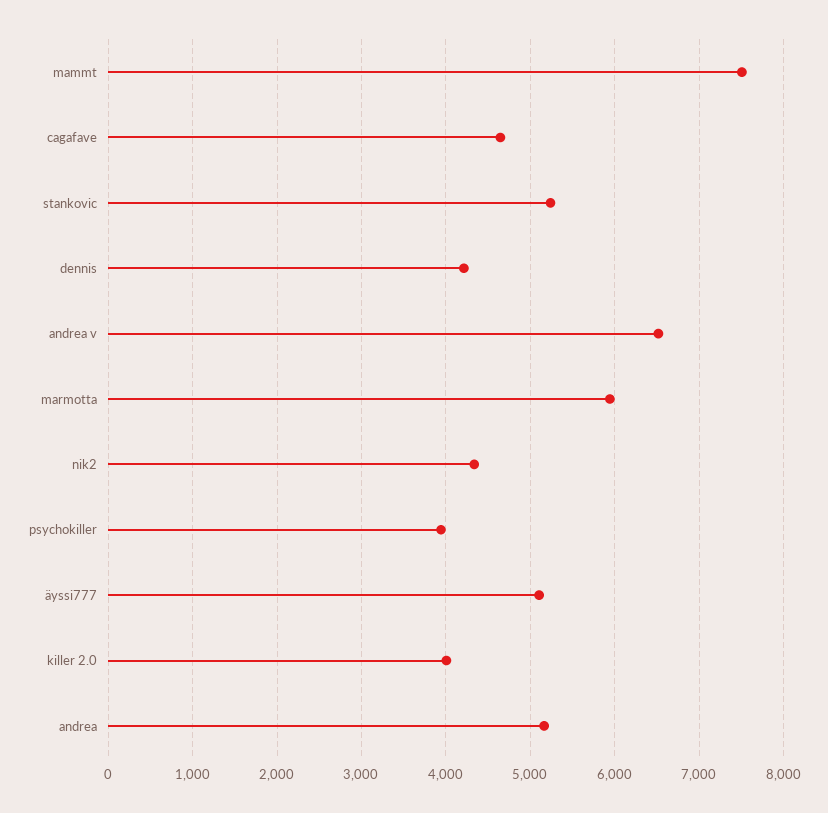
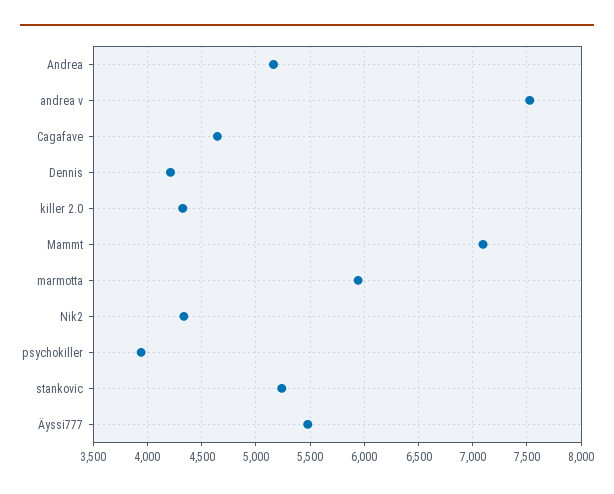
  {
-   "mammt": 7500,
+   "mammt": 7100,
    "cagafave": 4600,
    "stankovic": 5200,
    "dennis": 4200,
-   "andrea v": 6500,
+   "andrea v": 7500,
    "marmotta": 5900,
    "nik2": 4300,
    "psychokiller": 3900,
-   "äyssi777": 5100,
+   "äyssi777": 5500,
-   "killer 2.0": 4000,
+   "killer 2.0": 4300,
    "andrea": 5200
  }

